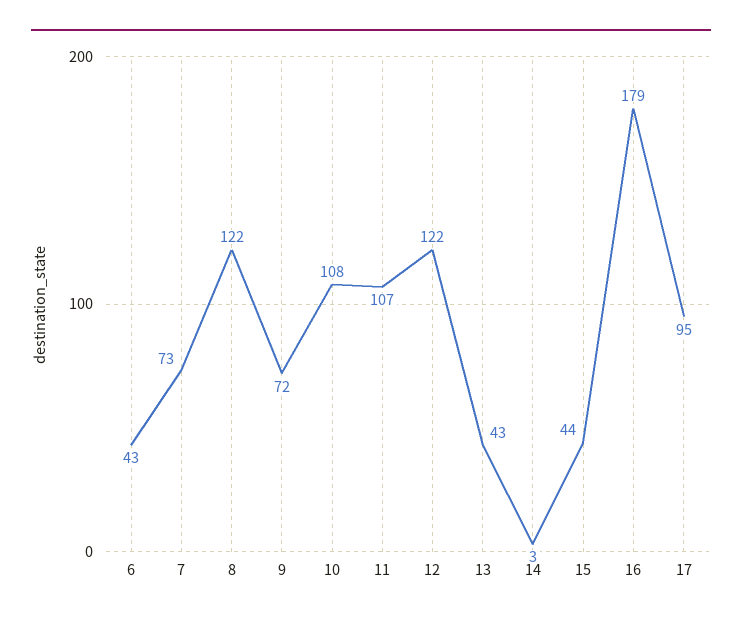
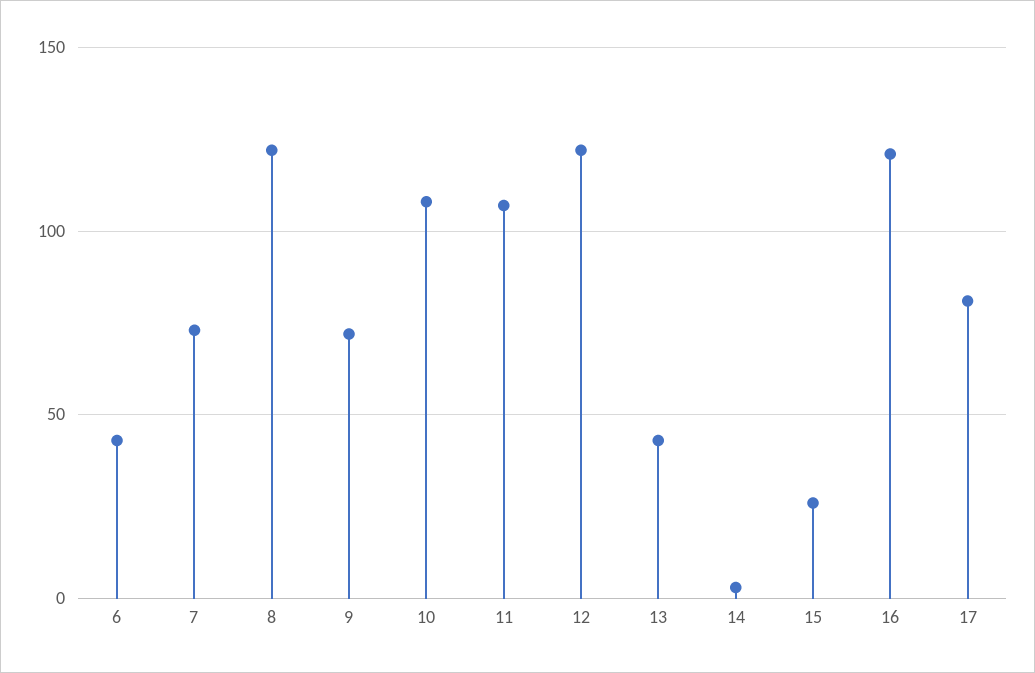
  {
    "6": 43,
    "7": 73,
    "8": 122,
    "9": 72,
    "10": 108,
    "11": 107,
    "12": 122,
    "13": 43,
    "14": 3,
-   "15": 44,
+   "15": 25,
-   "16": 179,
+   "16": 120,
-   "17": 95
+   "17": 80
  }

